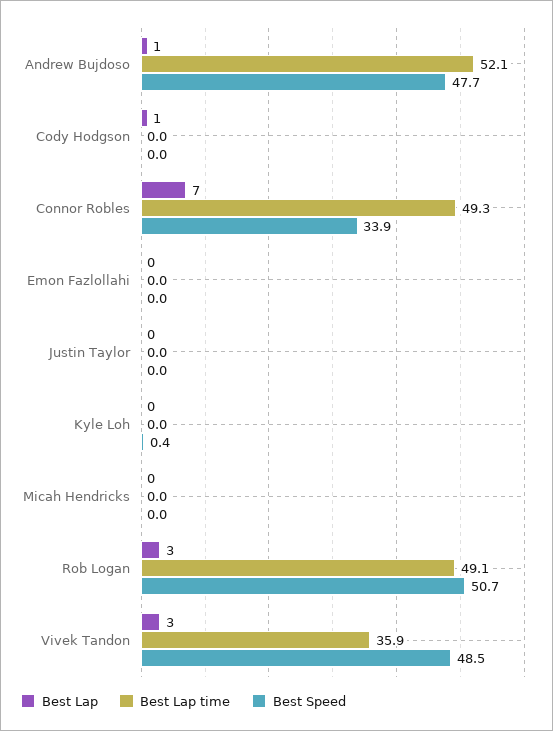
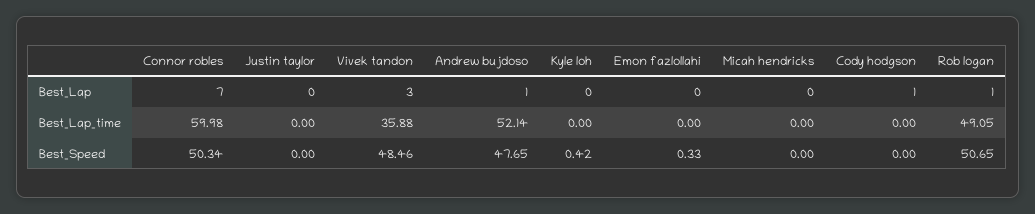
  {
    "Best Lap": {
      "Andrew Bujdoso": 1,
      "Cody Hodgson": 1,
      "Connor Robles": 7,
      "Emon Fazlollahi": 0,
      "Justin Taylor": 0,
      "Kyle Loh": 0,
      "Micah Hendricks": 0,
-     "Rob Logan": 3,
+     "Rob Logan": 1,
      "Vivek Tandon": 3
    },
    "Best Lap time": {
      "Andrew Bujdoso": 52.14,
      "Cody Hodgson": 0,
-     "Connor Robles": 49.3,
+     "Connor Robles": 59.98,
      "Emon Fazlollahi": 0,
      "Justin Taylor": 0,
      "Kyle Loh": 0,
      "Micah Hendricks": 0,
      "Rob Logan": 49.05,
      "Vivek Tandon": 35.88
    },
    "Best Speed": {
      "Andrew Bujdoso": 47.65,
      "Cody Hodgson": 0,
-     "Connor Robles": 33.9,
+     "Connor Robles": 50.34,
-     "Emon Fazlollahi": 0,
+     "Emon Fazlollahi": 0.33,
      "Justin Taylor": 0,
      "Kyle Loh": 0.42,
      "Micah Hendricks": 0,
      "Rob Logan": 50.65,
      "Vivek Tandon": 48.46
    }
  }

